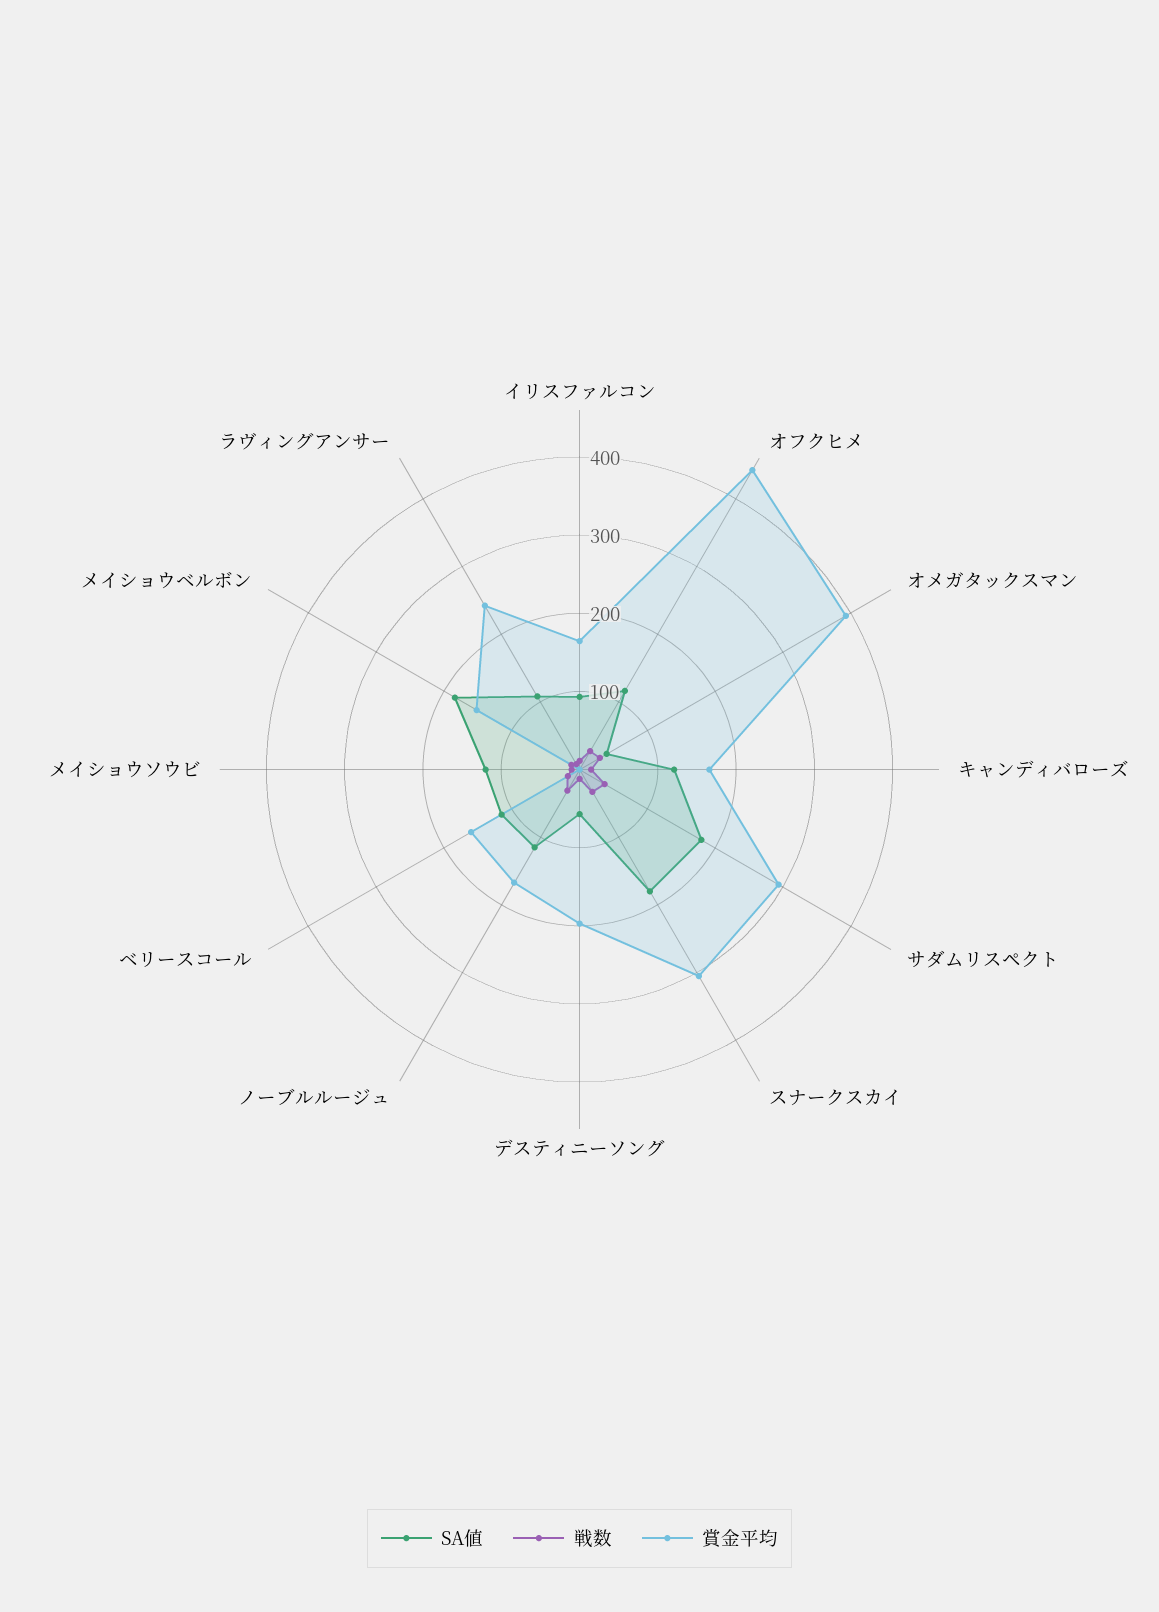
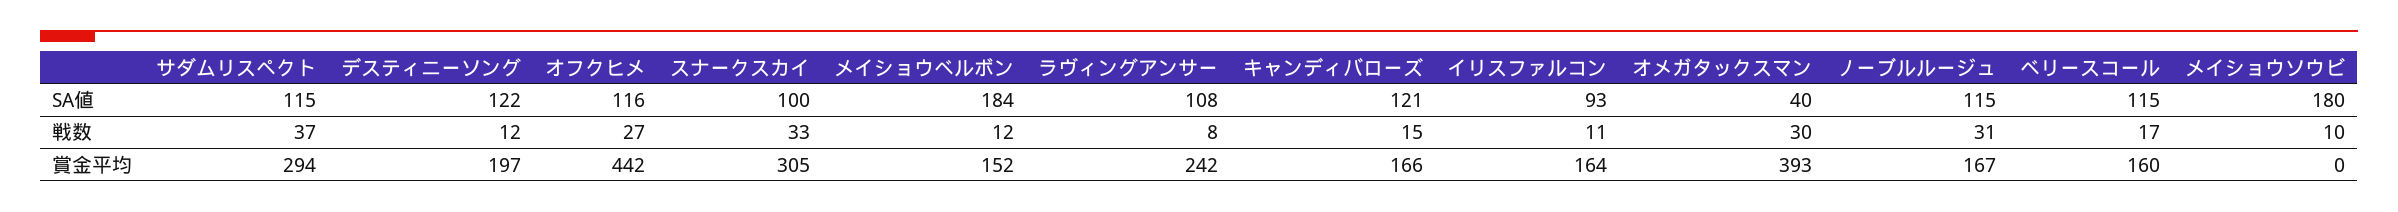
  {
    "SA値": {
      "イリスファルコン": 93,
      "オフクヒメ": 116,
      "オメガタックスマン": 40,
      "キャンディバローズ": 121,
-     "サダムリスペクト": 180,
+     "サダムリスペクト": 115,
-     "スナークスカイ": 180,
+     "スナークスカイ": 100,
-     "デスティニーソング": 60,
+     "デスティニーソング": 122,
      "ノーブルルージュ": 115,
      "ベリースコール": 115,
-     "メイショウソウビ": 120,
+     "メイショウソウビ": 180,
      "メイショウベルボン": 184,
      "ラヴィングアンサー": 108
    },
    "戦数": {
      "イリスファルコン": 11,
      "オフクヒメ": 27,
      "オメガタックスマン": 30,
      "キャンディバローズ": 15,
      "サダムリスペクト": 37,
      "スナークスカイ": 33,
      "デスティニーソング": 12,
      "ノーブルルージュ": 31,
      "ベリースコール": 17,
      "メイショウソウビ": 10,
      "メイショウベルボン": 12,
      "ラヴィングアンサー": 8
    },
    "賞金平均": {
      "イリスファルコン": 164,
      "オフクヒメ": 442,
      "オメガタックスマン": 393,
      "キャンディバローズ": 166,
      "サダムリスペクト": 294,
      "スナークスカイ": 305,
      "デスティニーソング": 197,
      "ノーブルルージュ": 167,
      "ベリースコール": 160,
      "メイショウソウビ": 0,
      "メイショウベルボン": 152,
      "ラヴィングアンサー": 242
    }
  }

